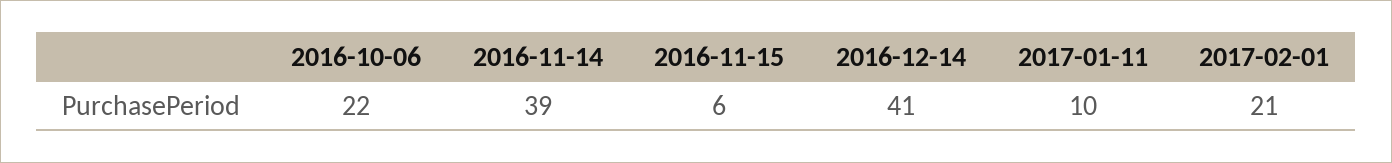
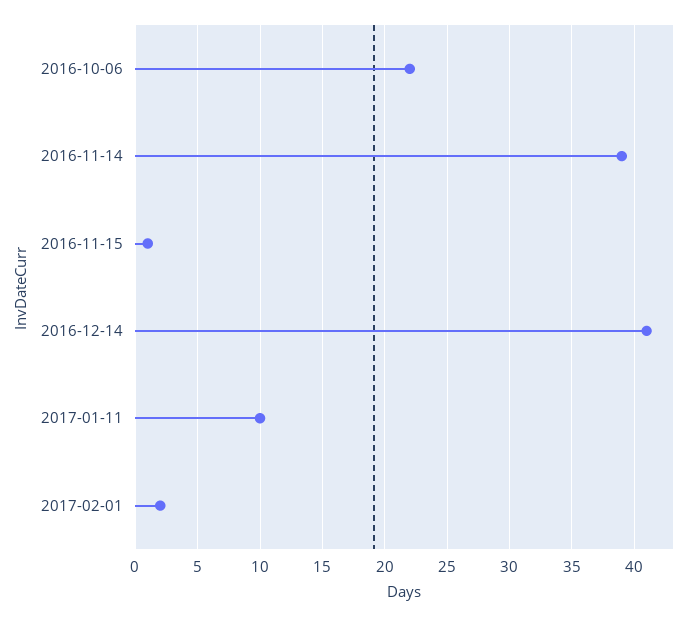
  {
    "2016-10-06": 22,
    "2016-11-14": 39,
-   "2016-11-15": 6,
+   "2016-11-15": 1,
    "2016-12-14": 41,
    "2017-01-11": 10,
-   "2017-02-01": 21
+   "2017-02-01": 2
  }

